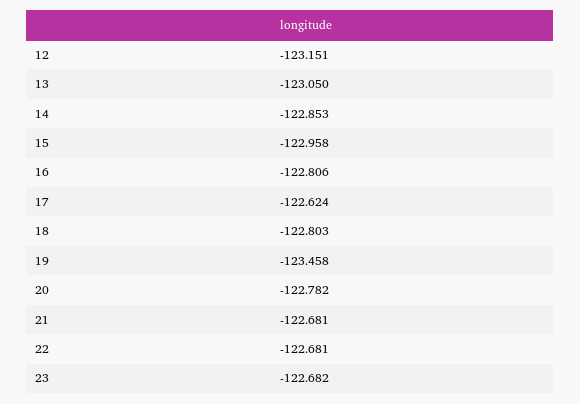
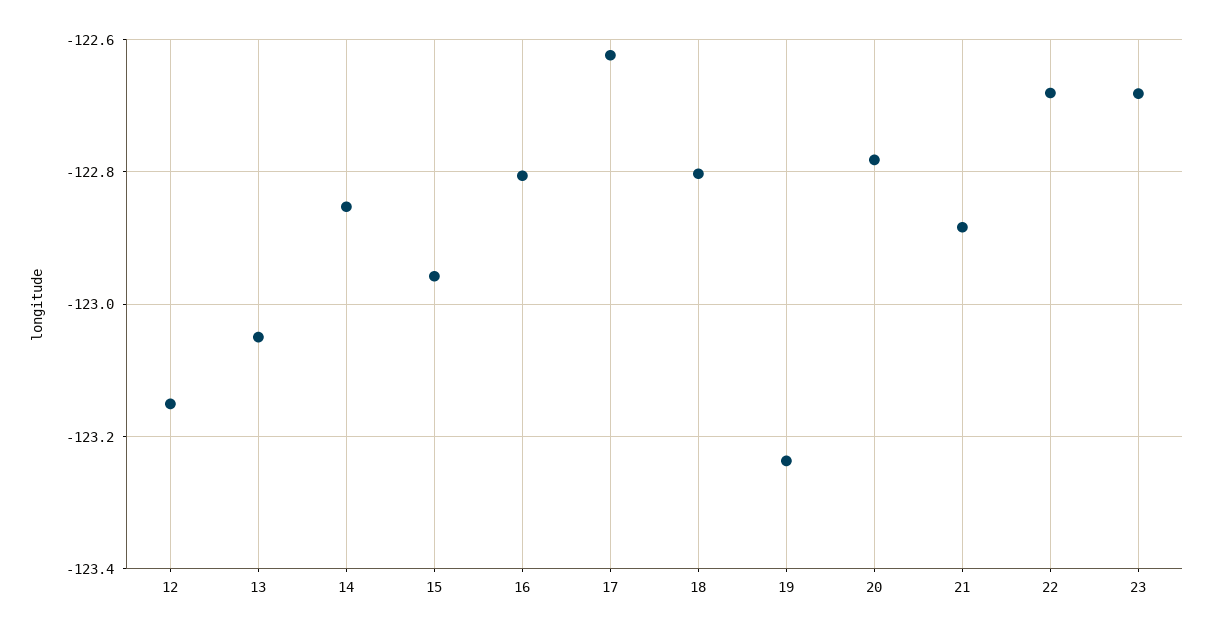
  {
    "12": -123.151,
    "13": -123.05,
    "14": -122.853,
    "15": -122.958,
    "16": -122.806,
    "17": -122.624,
    "18": -122.803,
-   "19": -123.458,
+   "19": -123.24,
    "20": -122.782,
-   "21": -122.681,
+   "21": -122.88,
    "22": -122.681,
    "23": -122.682
  }

